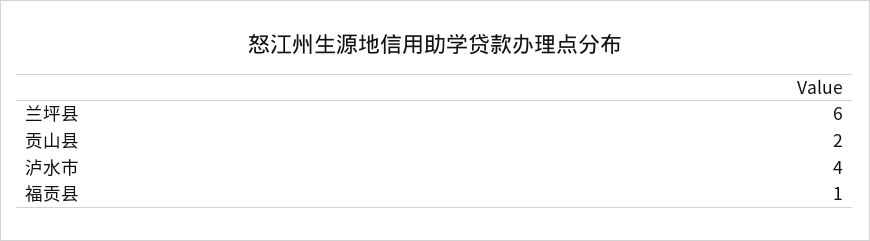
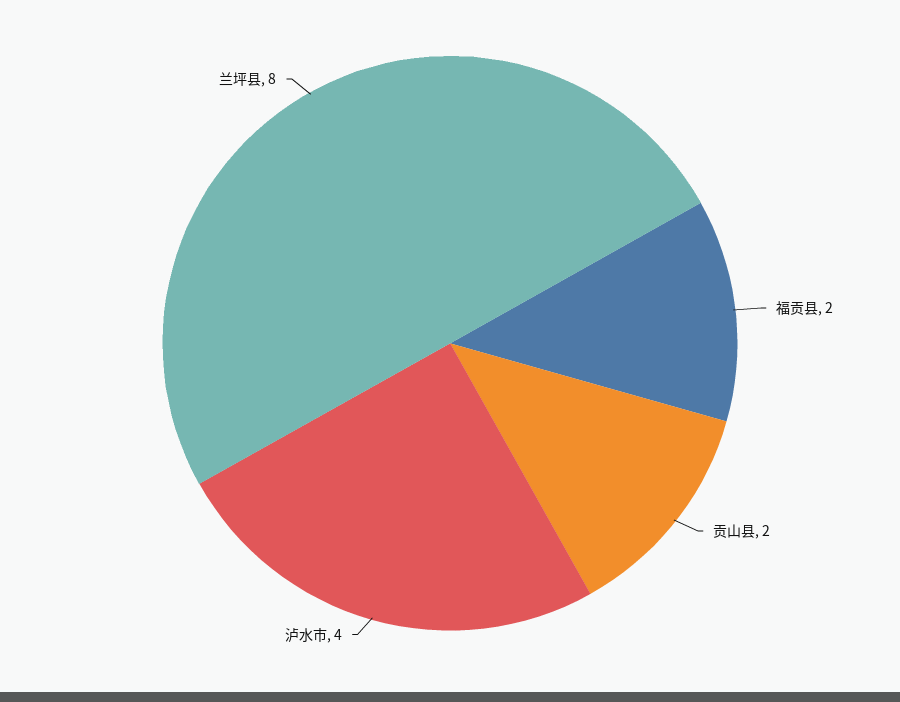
  {
-   "兰坪县": 6,
+   "兰坪县": 8,
    "贡山县": 2,
    "泸水市": 4,
-   "福贡县": 1
+   "福贡县": 2
  }

